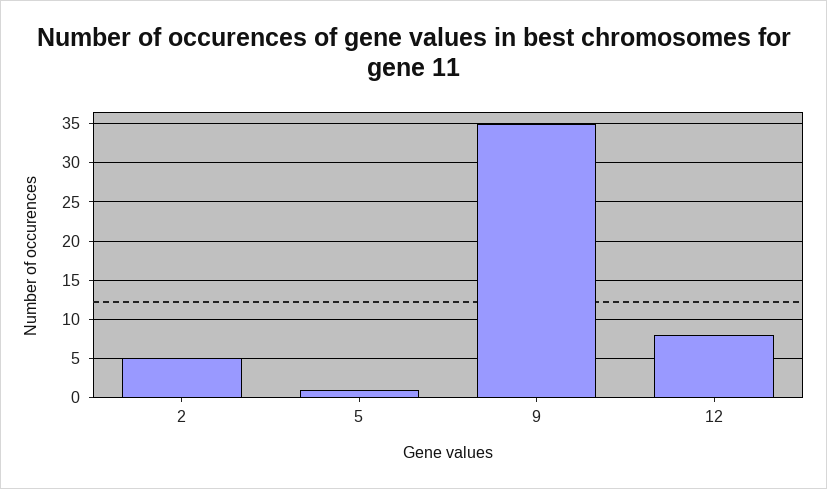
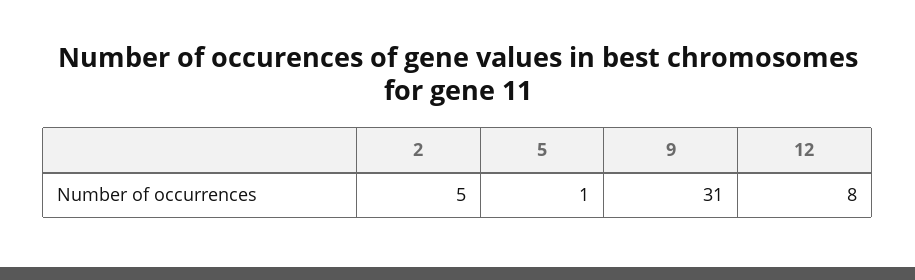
  {
    "2": 5,
    "5": 1,
-   "9": 35,
+   "9": 31,
    "12": 8
  }

